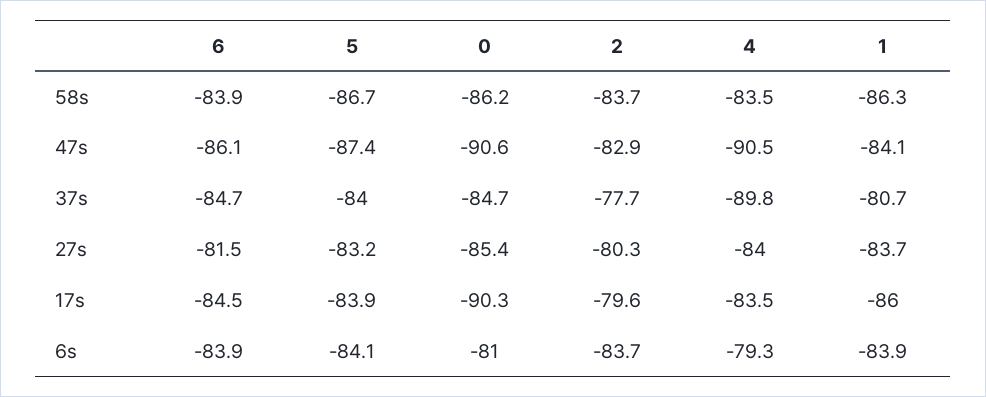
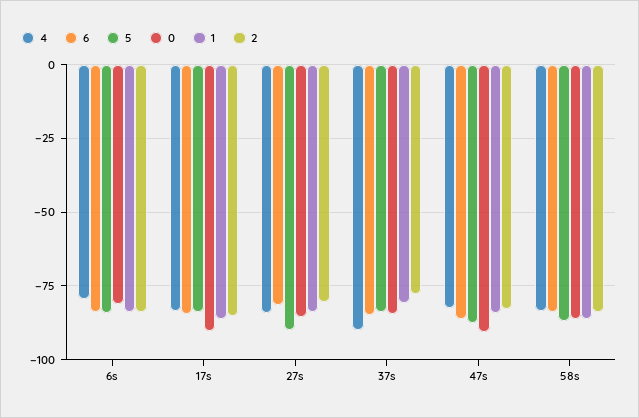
  {
    "6": {
      "58s": -83.9,
      "47s": -86.1,
      "37s": -84.7,
      "27s": -81.5,
      "17s": -84.5,
      "6s": -83.9
    },
    "5": {
      "58s": -86.7,
      "47s": -87.4,
      "37s": -84,
-     "27s": -83.2,
+     "27s": -90,
      "17s": -83.9,
      "6s": -84.1
    },
    "0": {
      "58s": -86.2,
      "47s": -90.6,
      "37s": -84.7,
      "27s": -85.4,
      "17s": -90.3,
      "6s": -81
    },
    "2": {
      "58s": -83.7,
      "47s": -82.9,
      "37s": -77.7,
      "27s": -80.3,
-     "17s": -79.6,
+     "17s": -85,
      "6s": -83.7
    },
    "4": {
      "58s": -83.5,
-     "47s": -90.5,
+     "47s": -82.5,
      "37s": -89.8,
      "27s": -84,
      "17s": -83.5,
      "6s": -79.3
    },
    "1": {
      "58s": -86.3,
      "47s": -84.1,
      "37s": -80.7,
      "27s": -83.7,
      "17s": -86,
      "6s": -83.9
    }
  }

